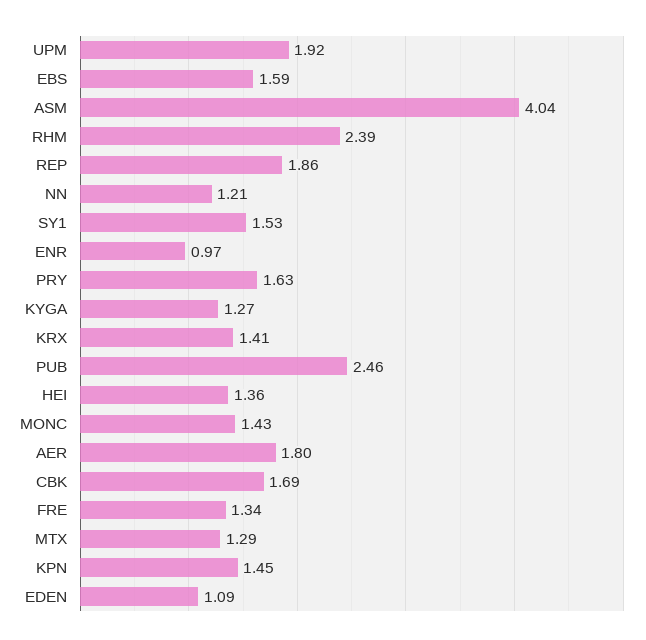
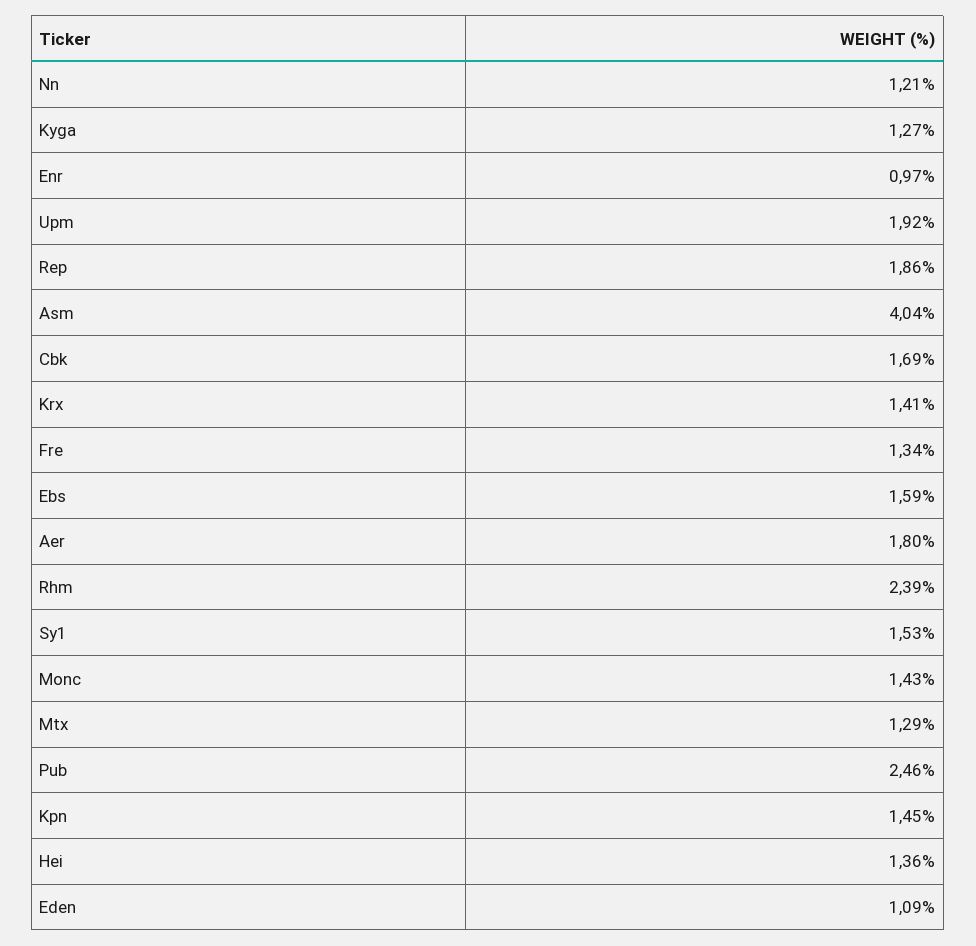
  {
    "UPM": 1.92,
    "EBS": 1.59,
    "ASM": 4.04,
    "RHM": 2.39,
    "REP": 1.86,
    "NN": 1.21,
    "SY1": 1.53,
    "ENR": 0.97,
-   "PRY": 1.63,
    "KYGA": 1.27,
    "KRX": 1.41,
    "PUB": 2.46,
    "HEI": 1.36,
    "MONC": 1.43,
    "AER": 1.8,
    "CBK": 1.69,
    "FRE": 1.34,
    "MTX": 1.29,
    "KPN": 1.45,
    "EDEN": 1.09
  }

